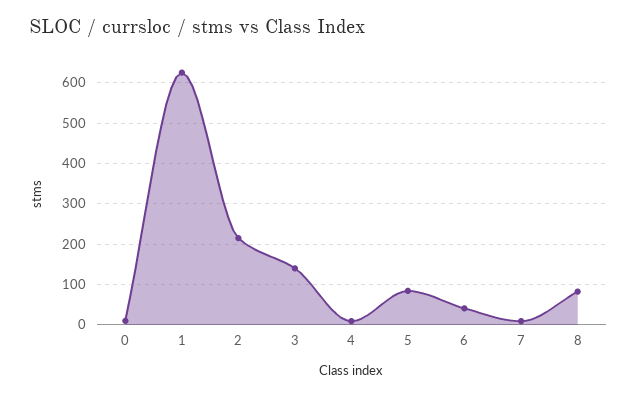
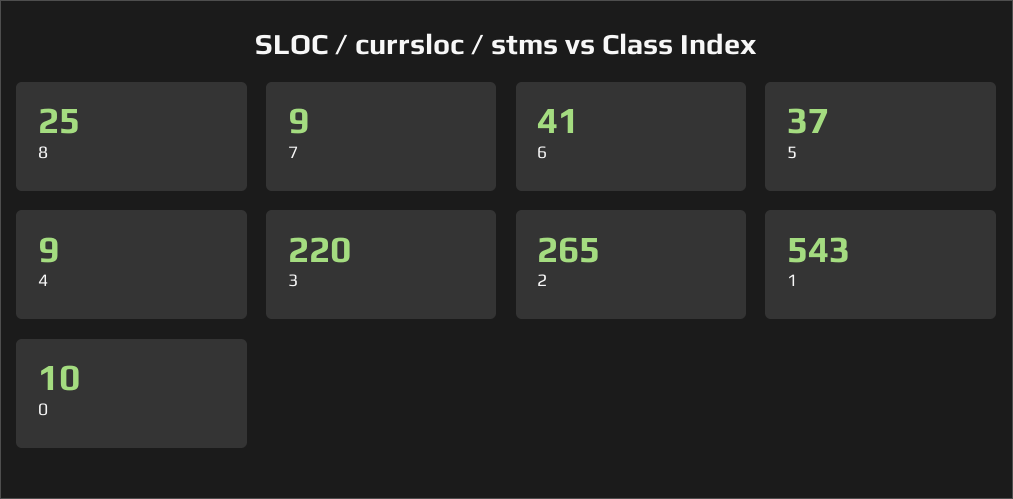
  {
    "0": 10,
-   "1": 620,
+   "1": 543,
-   "2": 220,
+   "2": 265,
-   "3": 140,
+   "3": 220,
    "4": 9,
-   "5": 80,
+   "5": 37,
    "6": 41,
    "7": 9,
-   "8": 80
+   "8": 25
  }

